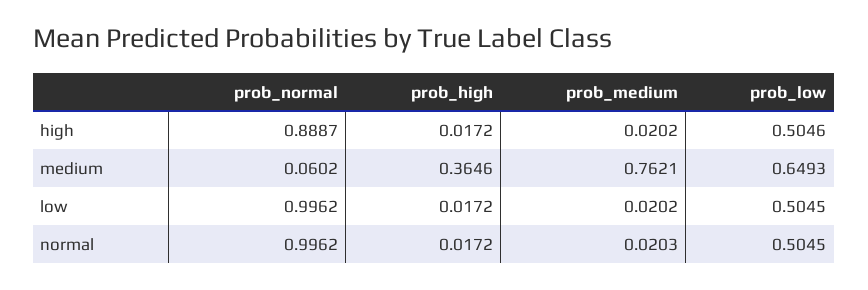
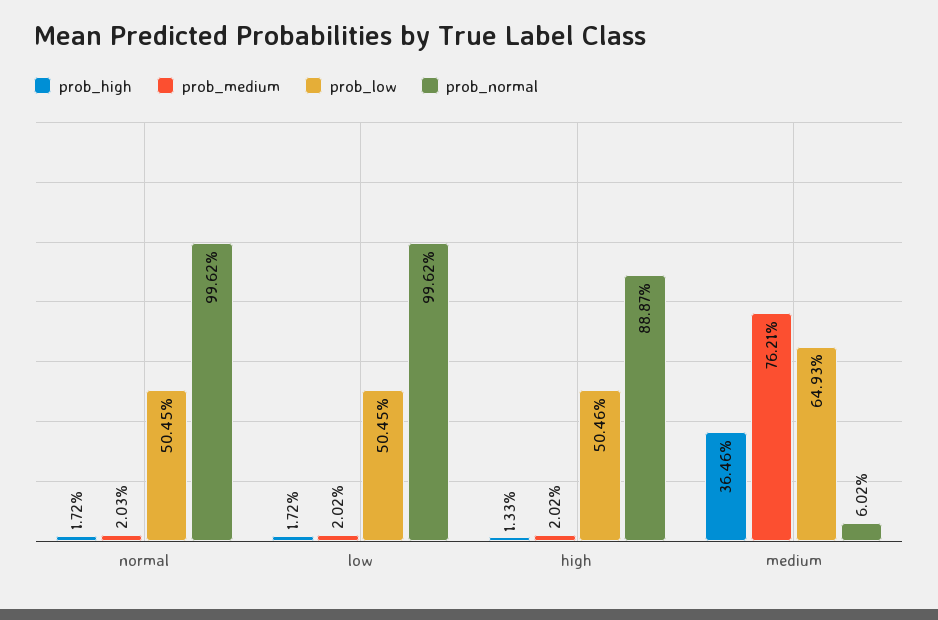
  {
    "prob_normal": {
      "high": 0.8887,
      "medium": 0.0602,
      "low": 0.9962,
      "normal": 0.9962
    },
    "prob_high": {
-     "high": 0.0172,
+     "high": 0.0133,
      "medium": 0.3646,
      "low": 0.0172,
      "normal": 0.0172
    },
    "prob_medium": {
      "high": 0.0202,
      "medium": 0.7621,
      "low": 0.0202,
      "normal": 0.0203
    },
    "prob_low": {
      "high": 0.5046,
      "medium": 0.6493,
      "low": 0.5045,
      "normal": 0.5045
    }
  }

